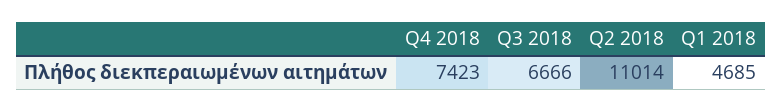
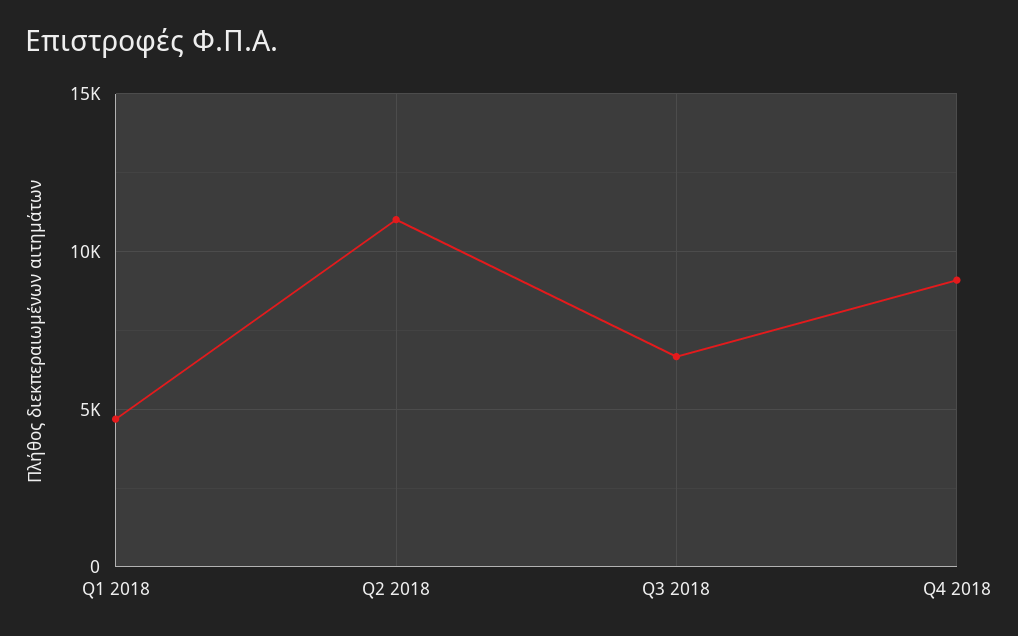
  {
-   "Q4 2018": 7423,
+   "Q4 2018": 9000,
    "Q3 2018": 6666,
    "Q2 2018": 11014,
    "Q1 2018": 4685
  }

